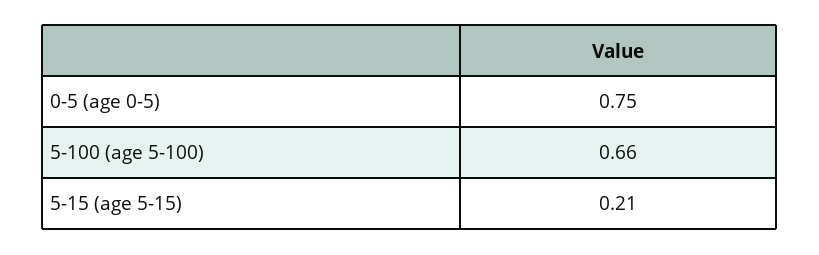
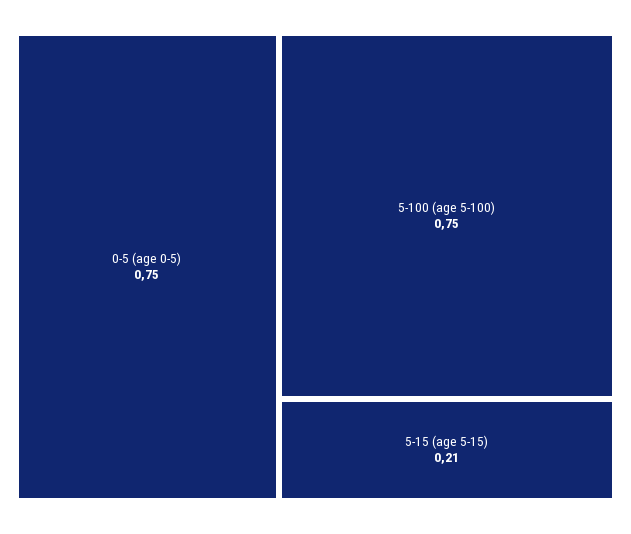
  {
    "0-5 (age 0-5)": 0.75,
-   "5-100 (age 5-100)": 0.66,
+   "5-100 (age 5-100)": 0.75,
    "5-15 (age 5-15)": 0.21
  }

